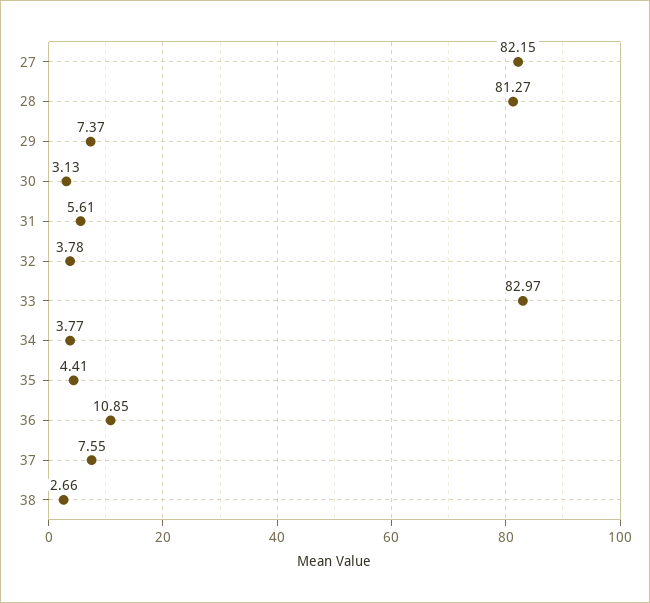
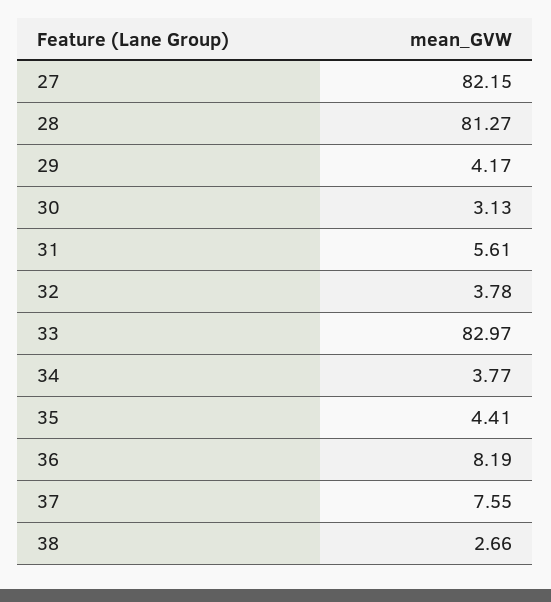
  {
    "27": 82.15,
    "28": 81.27,
-   "29": 7.37,
+   "29": 4.17,
    "30": 3.13,
    "31": 5.61,
    "32": 3.78,
    "33": 82.97,
    "34": 3.77,
    "35": 4.41,
-   "36": 10.85,
+   "36": 8.19,
    "37": 7.55,
    "38": 2.66
  }

